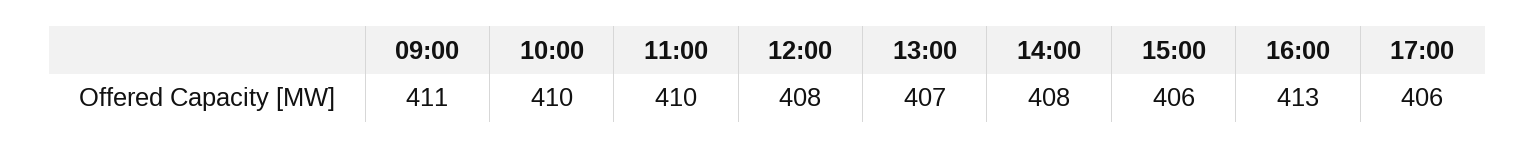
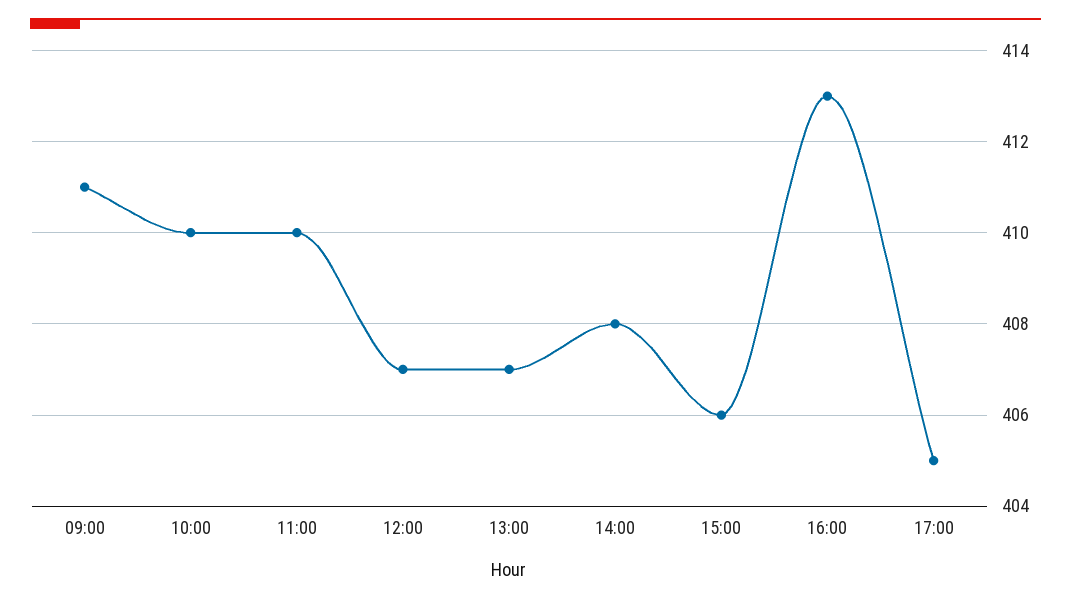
  {
    "09:00": 411,
    "10:00": 410,
    "11:00": 410,
-   "12:00": 408,
+   "12:00": 407,
    "13:00": 407,
    "14:00": 408,
    "15:00": 406,
    "16:00": 413,
-   "17:00": 406
+   "17:00": 405
  }

